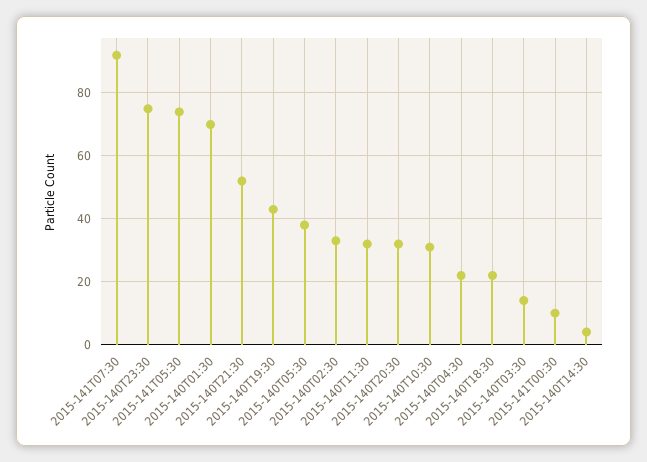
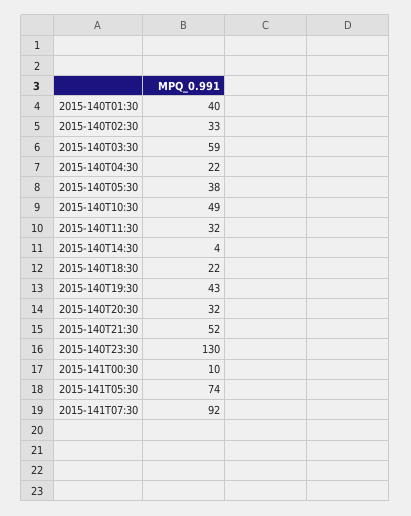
  {
    "2015-141T07:30": 92,
-   "2015-140T23:30": 75,
+   "2015-140T23:30": 130,
    "2015-141T05:30": 74,
-   "2015-140T01:30": 70,
+   "2015-140T01:30": 40,
    "2015-140T21:30": 52,
    "2015-140T19:30": 43,
    "2015-140T05:30": 38,
    "2015-140T02:30": 33,
    "2015-140T11:30": 32,
    "2015-140T20:30": 32,
-   "2015-140T10:30": 30,
+   "2015-140T10:30": 49,
    "2015-140T04:30": 22,
    "2015-140T18:30": 22,
-   "2015-140T03:30": 15,
+   "2015-140T03:30": 59,
    "2015-141T00:30": 10,
    "2015-140T14:30": 4
  }

